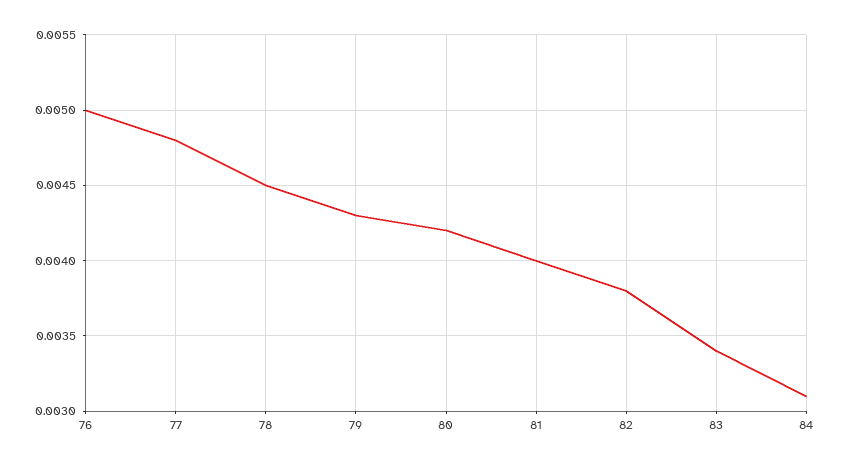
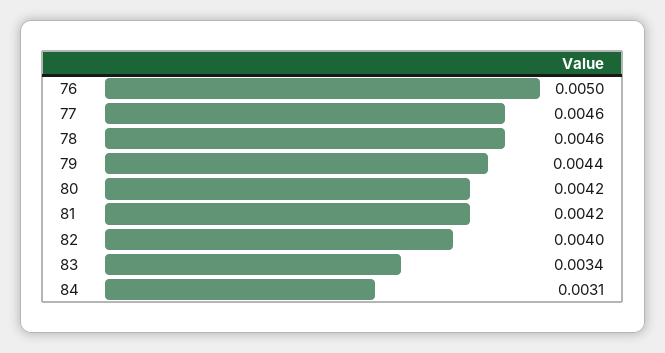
  {
    "76": 0.005,
-   "77": 0.0048,
+   "77": 0.0046,
-   "78": 0.0045,
+   "78": 0.0046,
-   "79": 0.0043,
+   "79": 0.0044,
    "80": 0.0042,
-   "81": 0.004,
+   "81": 0.0042,
-   "82": 0.0038,
+   "82": 0.004,
    "83": 0.0034,
    "84": 0.0031
  }

